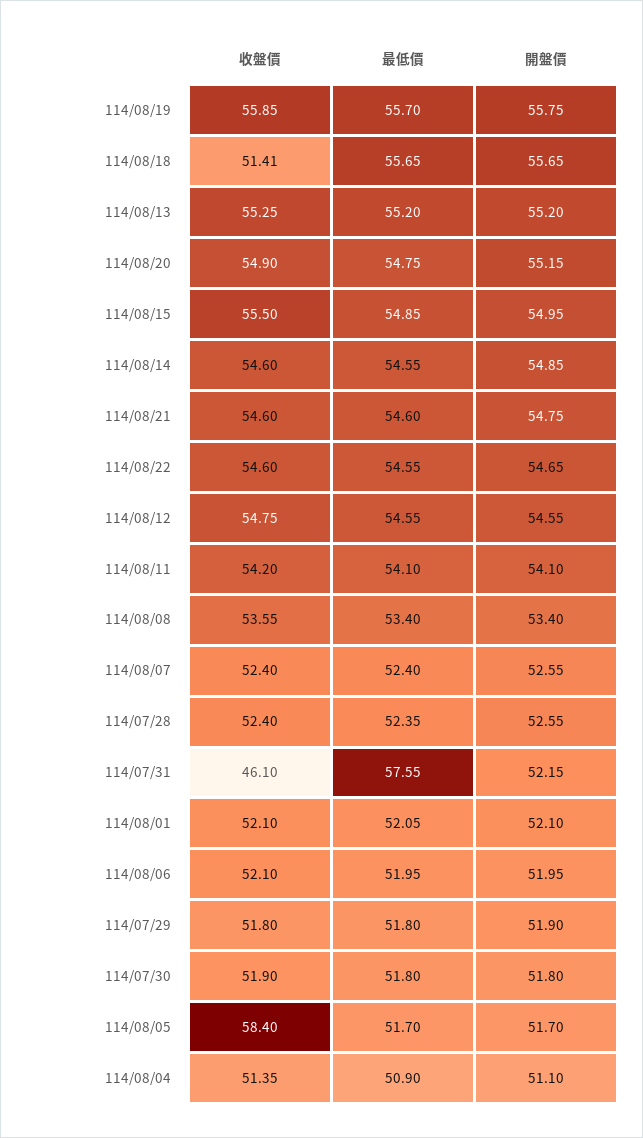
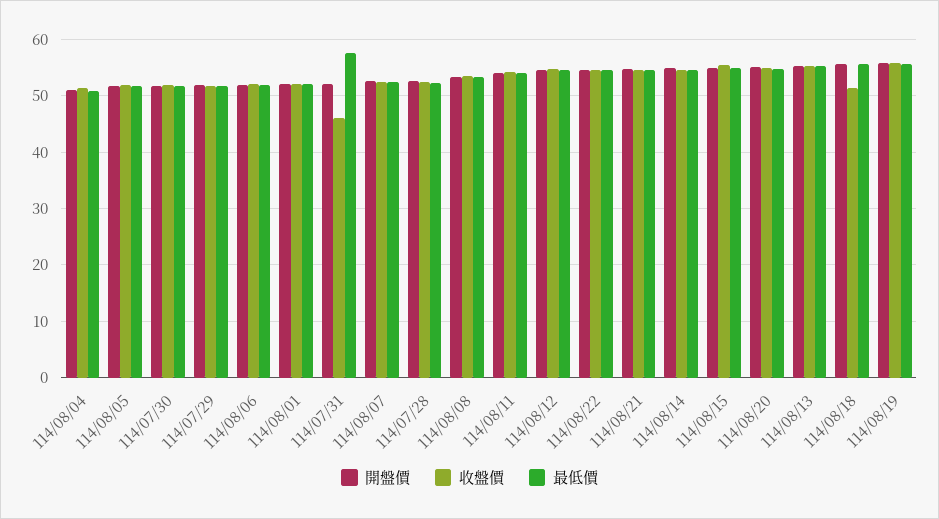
  {
    "收盤價": {
      "114/08/19": 55.85,
      "114/08/18": 51.41,
      "114/08/13": 55.25,
      "114/08/20": 54.9,
      "114/08/15": 55.5,
      "114/08/14": 54.6,
      "114/08/21": 54.6,
      "114/08/22": 54.6,
      "114/08/12": 54.75,
      "114/08/11": 54.2,
      "114/08/08": 53.55,
      "114/08/07": 52.4,
      "114/07/28": 52.4,
      "114/07/31": 46.1,
      "114/08/01": 52.1,
      "114/08/06": 52.1,
      "114/07/29": 51.8,
      "114/07/30": 51.9,
-     "114/08/05": 58.4,
+     "114/08/05": 52,
      "114/08/04": 51.35
    },
    "最低價": {
      "114/08/19": 55.7,
      "114/08/18": 55.65,
      "114/08/13": 55.2,
      "114/08/20": 54.75,
      "114/08/15": 54.85,
      "114/08/14": 54.55,
      "114/08/21": 54.6,
      "114/08/22": 54.55,
      "114/08/12": 54.55,
      "114/08/11": 54.1,
      "114/08/08": 53.4,
      "114/08/07": 52.4,
      "114/07/28": 52.35,
      "114/07/31": 57.55,
      "114/08/01": 52.05,
      "114/08/06": 51.95,
      "114/07/29": 51.8,
      "114/07/30": 51.8,
      "114/08/05": 51.7,
      "114/08/04": 50.9
    },
    "開盤價": {
      "114/08/19": 55.75,
      "114/08/18": 55.65,
      "114/08/13": 55.2,
      "114/08/20": 55.15,
      "114/08/15": 54.95,
      "114/08/14": 54.85,
      "114/08/21": 54.75,
      "114/08/22": 54.65,
      "114/08/12": 54.55,
      "114/08/11": 54.1,
      "114/08/08": 53.4,
      "114/08/07": 52.55,
      "114/07/28": 52.55,
      "114/07/31": 52.15,
      "114/08/01": 52.1,
      "114/08/06": 51.95,
      "114/07/29": 51.9,
      "114/07/30": 51.8,
      "114/08/05": 51.7,
      "114/08/04": 51.1
    }
  }

